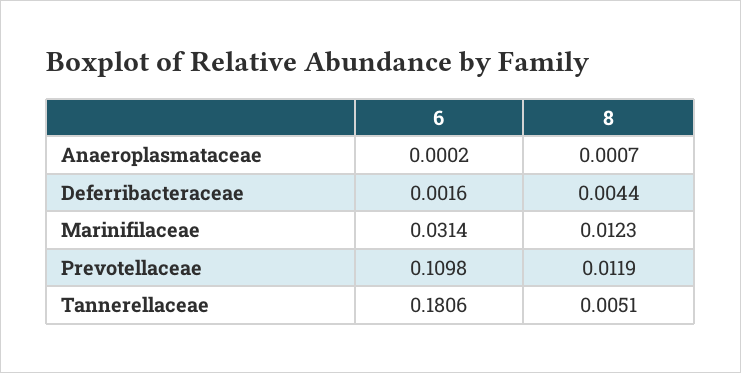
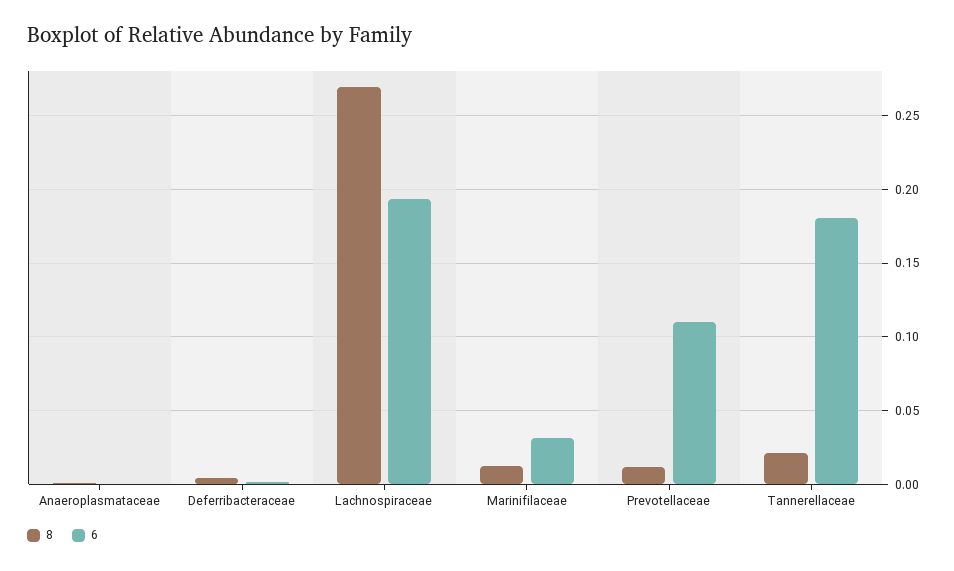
  {
    "6": {
      "Anaeroplasmataceae": 0.0002,
      "Deferribacteraceae": 0.0016,
      "Marinifilaceae": 0.0314,
      "Prevotellaceae": 0.1098,
-     "Tannerellaceae": 0.1806
+     "Tannerellaceae": 0.1806,
+     "Lachnospiraceae": 0.195
    },
    "8": {
      "Anaeroplasmataceae": 0.0007,
      "Deferribacteraceae": 0.0044,
      "Marinifilaceae": 0.0123,
      "Prevotellaceae": 0.0119,
-     "Tannerellaceae": 0.0051
+     "Tannerellaceae": 0.02,
+     "Lachnospiraceae": 0.27
    }
  }

